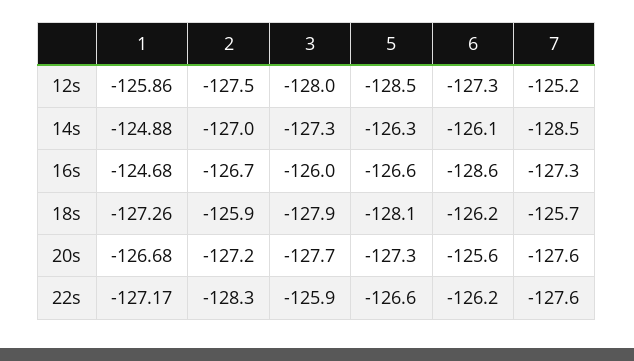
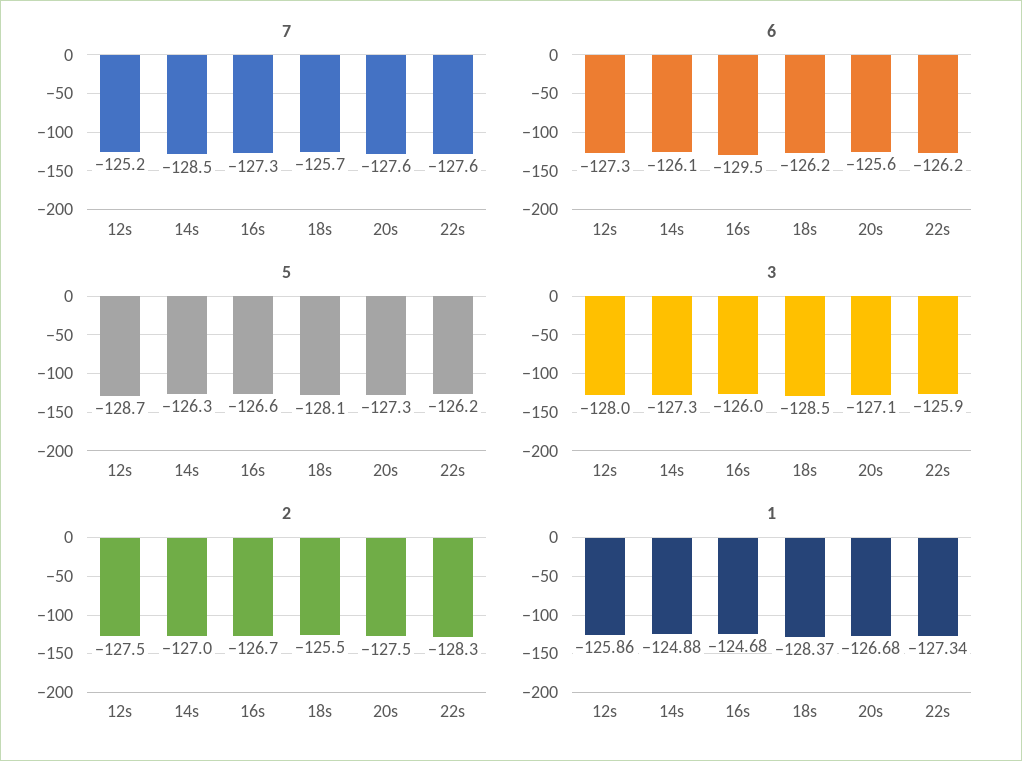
  {
    "1": {
      "12s": -125.86,
      "14s": -124.88,
      "16s": -124.68,
-     "18s": -127.26,
+     "18s": -128.37,
      "20s": -126.68,
-     "22s": -127.17
+     "22s": -127.34
    },
    "2": {
      "12s": -127.5,
      "14s": -127,
      "16s": -126.7,
-     "18s": -125.9,
+     "18s": -125.5,
-     "20s": -127.2,
+     "20s": -127.5,
      "22s": -128.3
    },
    "3": {
      "12s": -128,
      "14s": -127.3,
      "16s": -126,
-     "18s": -127.9,
+     "18s": -128.5,
-     "20s": -127.7,
+     "20s": -127.1,
      "22s": -125.9
    },
    "5": {
-     "12s": -128.5,
+     "12s": -128.7,
      "14s": -126.3,
      "16s": -126.6,
      "18s": -128.1,
      "20s": -127.3,
-     "22s": -126.6
+     "22s": -126.2
    },
    "6": {
      "12s": -127.3,
      "14s": -126.1,
-     "16s": -128.6,
+     "16s": -129.5,
      "18s": -126.2,
      "20s": -125.6,
      "22s": -126.2
    },
    "7": {
      "12s": -125.2,
      "14s": -128.5,
      "16s": -127.3,
      "18s": -125.7,
      "20s": -127.6,
      "22s": -127.6
    }
  }

